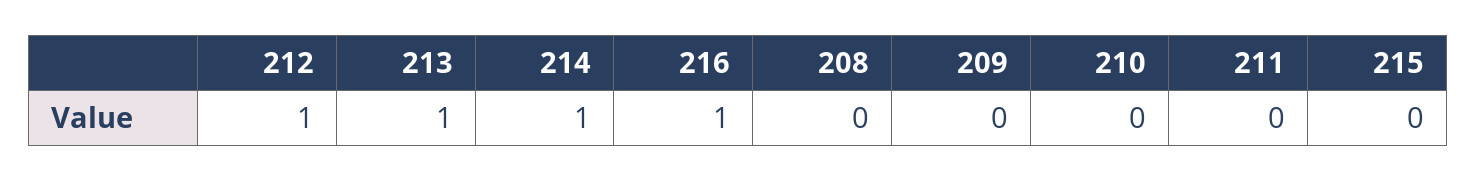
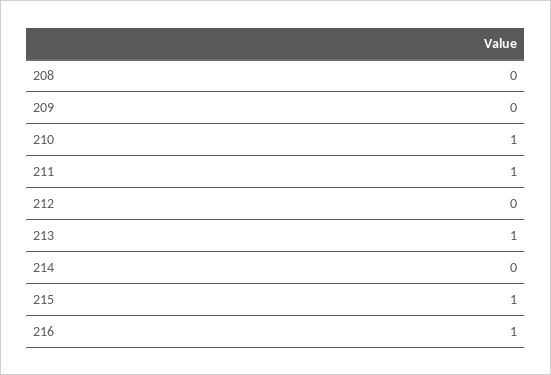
  {
-   "212": 1,
+   "212": 0,
    "213": 1,
-   "214": 1,
+   "214": 0,
    "216": 1,
    "208": 0,
    "209": 0,
-   "210": 0,
+   "210": 1,
-   "211": 0,
+   "211": 1,
-   "215": 0
+   "215": 1
  }

